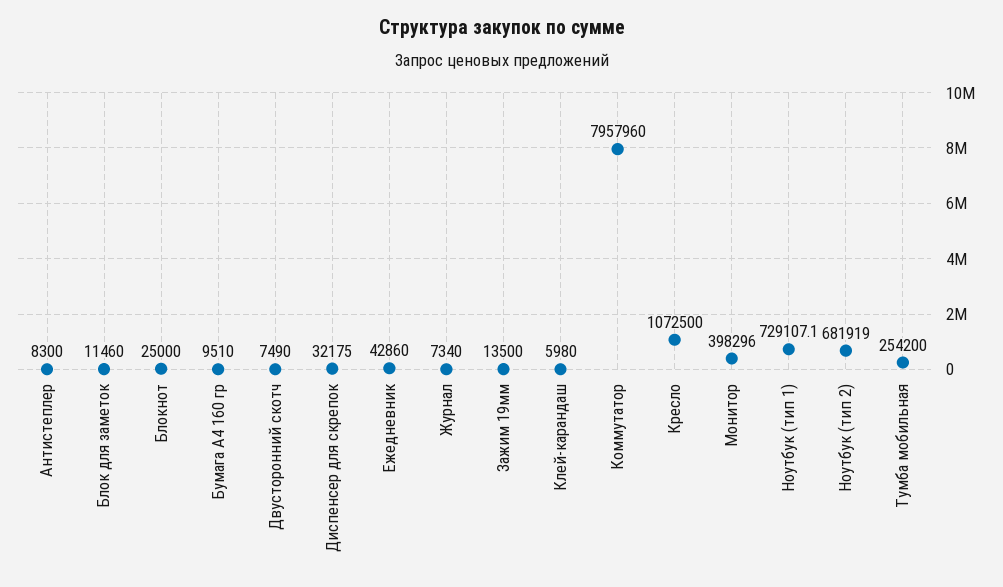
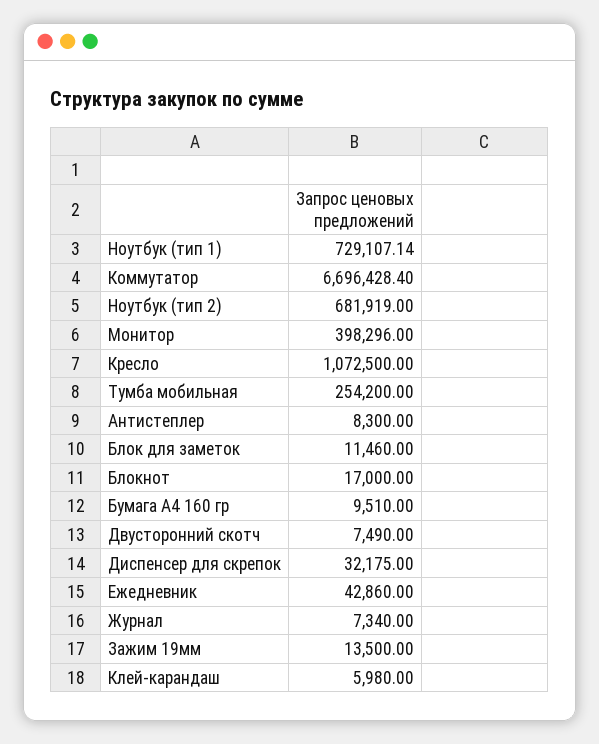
  {
    "Антистеплер": 8300,
    "Блок для заметок": 11460,
-   "Блокнот": 25000,
+   "Блокнот": 17000,
    "Бумага А4 160 гр": 9510,
    "Двусторонний скотч": 7490,
    "Диспенсер для скрепок": 32175,
    "Ежедневник": 42860,
    "Журнал": 7340,
    "Зажим 19мм": 13500,
    "Клей-карандаш": 5980,
-   "Коммутатор": 7957960,
+   "Коммутатор": 6696428.4,
    "Кресло": 1072500,
    "Монитор": 398296,
    "Ноутбук (тип 1)": 729107.14,
    "Ноутбук (тип 2)": 681919,
    "Тумба мобильная": 254200
  }

